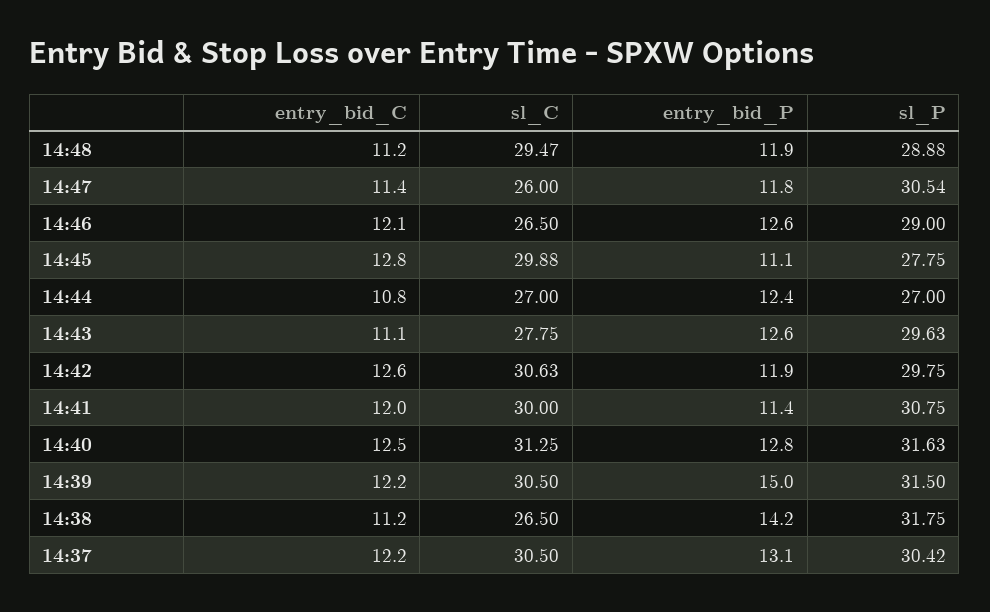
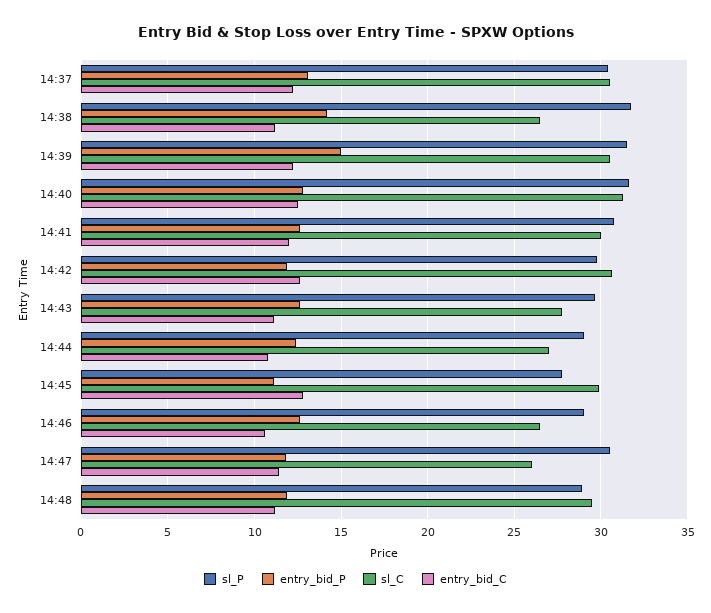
  {
    "entry_bid_C": {
      "14:48": 11.2,
      "14:47": 11.4,
-     "14:46": 12.1,
+     "14:46": 10.5,
      "14:45": 12.8,
      "14:44": 10.8,
      "14:43": 11.1,
      "14:42": 12.6,
      "14:41": 12,
      "14:40": 12.5,
      "14:39": 12.2,
      "14:38": 11.2,
      "14:37": 12.2
    },
    "sl_C": {
      "14:48": 29.47,
      "14:47": 26,
      "14:46": 26.5,
      "14:45": 29.88,
      "14:44": 27,
      "14:43": 27.75,
      "14:42": 30.63,
      "14:41": 30,
      "14:40": 31.25,
      "14:39": 30.5,
      "14:38": 26.5,
      "14:37": 30.5
    },
    "entry_bid_P": {
      "14:48": 11.9,
      "14:47": 11.8,
      "14:46": 12.6,
      "14:45": 11.1,
      "14:44": 12.4,
      "14:43": 12.6,
      "14:42": 11.9,
-     "14:41": 11.4,
+     "14:41": 12.5,
      "14:40": 12.8,
      "14:39": 15,
      "14:38": 14.2,
      "14:37": 13.1
    },
    "sl_P": {
      "14:48": 28.88,
      "14:47": 30.54,
      "14:46": 29,
      "14:45": 27.75,
-     "14:44": 27,
+     "14:44": 29,
      "14:43": 29.63,
      "14:42": 29.75,
      "14:41": 30.75,
      "14:40": 31.63,
      "14:39": 31.5,
      "14:38": 31.75,
      "14:37": 30.42
    }
  }

